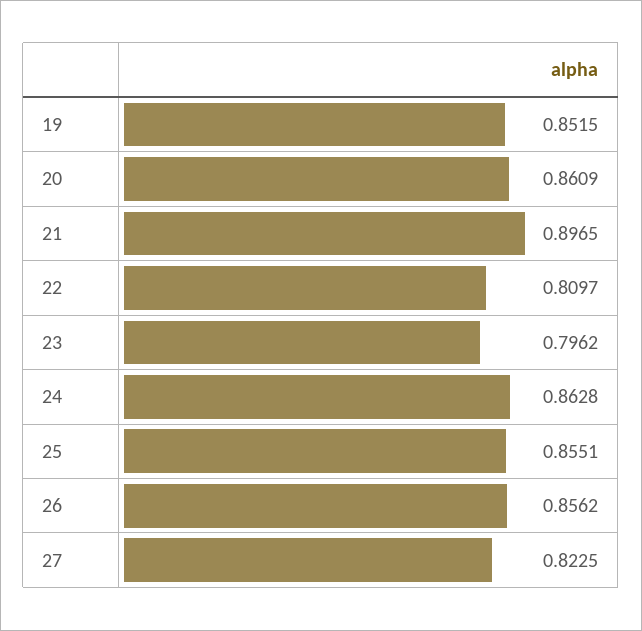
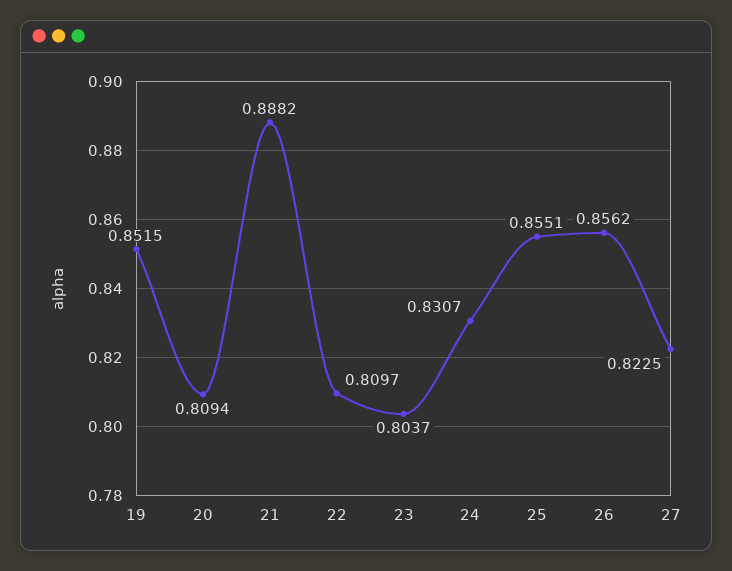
  {
    "19": 0.8515,
-   "20": 0.8609,
+   "20": 0.8094,
-   "21": 0.8965,
+   "21": 0.8882,
    "22": 0.8097,
-   "23": 0.7962,
+   "23": 0.8037,
-   "24": 0.8628,
+   "24": 0.8307,
    "25": 0.8551,
    "26": 0.8562,
    "27": 0.8225
  }

